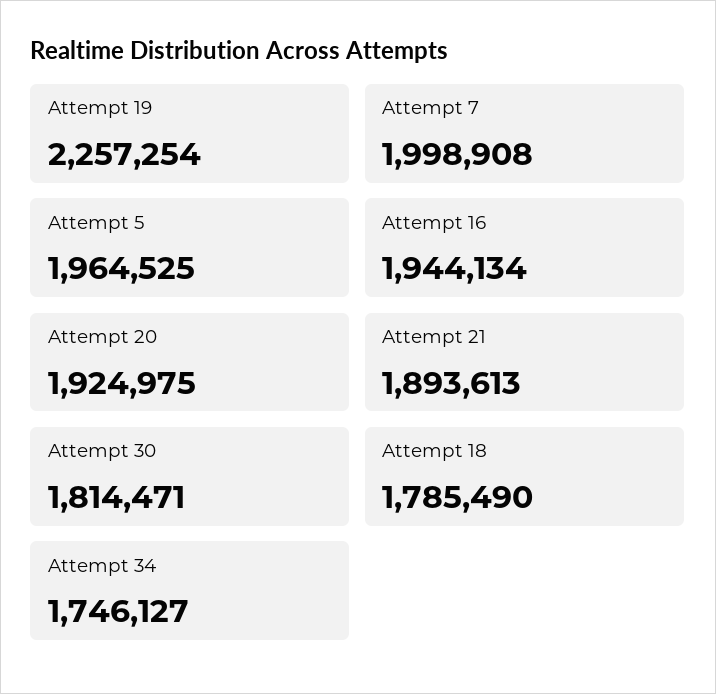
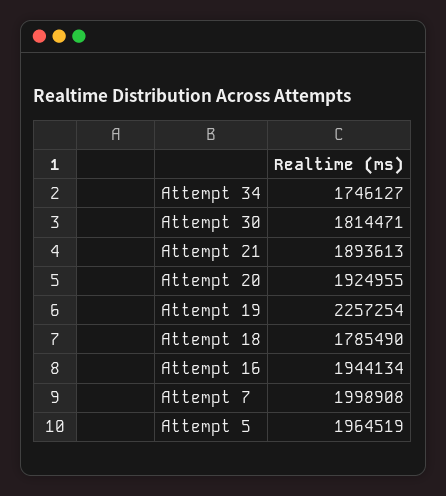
  {
    "Attempt 19": 2257254,
    "Attempt 7": 1998908,
-   "Attempt 5": 1964525,
+   "Attempt 5": 1964519,
    "Attempt 16": 1944134,
-   "Attempt 20": 1924975,
+   "Attempt 20": 1924955,
    "Attempt 21": 1893613,
    "Attempt 30": 1814471,
    "Attempt 18": 1785490,
    "Attempt 34": 1746127
  }

